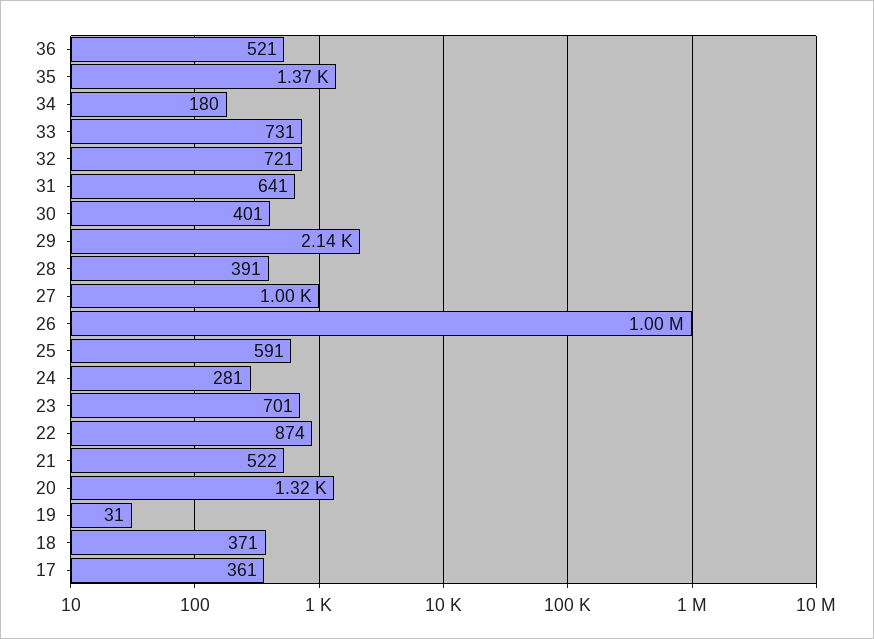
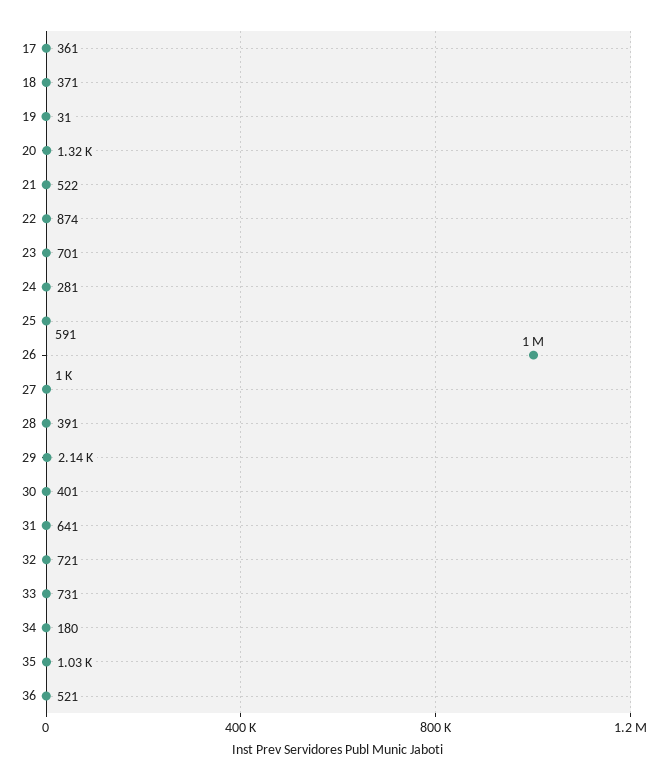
  {
    "36": 521,
-   "35": 1370,
+   "35": 1030,
    "34": 180,
    "33": 731,
    "32": 721,
    "31": 641,
    "30": 401,
    "29": 2140,
    "28": 391,
    "27": 1000,
    "26": 1000000,
    "25": 591,
    "24": 281,
    "23": 701,
    "22": 874,
    "21": 522,
    "20": 1320,
    "19": 31,
    "18": 371,
    "17": 361
  }

